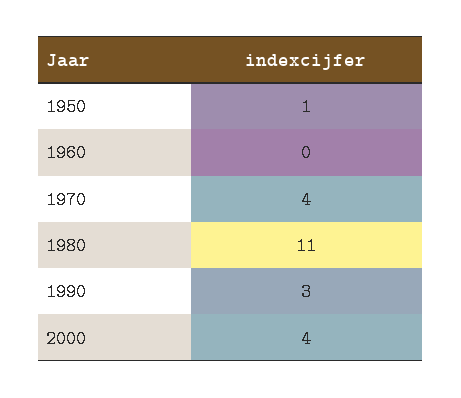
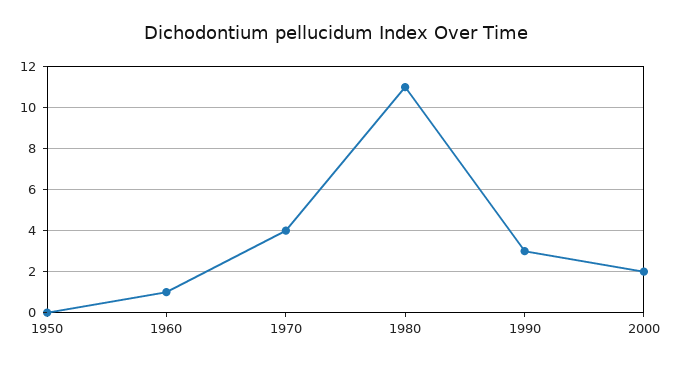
  {
-   "1950": 1,
+   "1950": 0,
-   "1960": 0,
+   "1960": 1,
    "1970": 4,
    "1980": 11,
    "1990": 3,
-   "2000": 4
+   "2000": 2
  }

